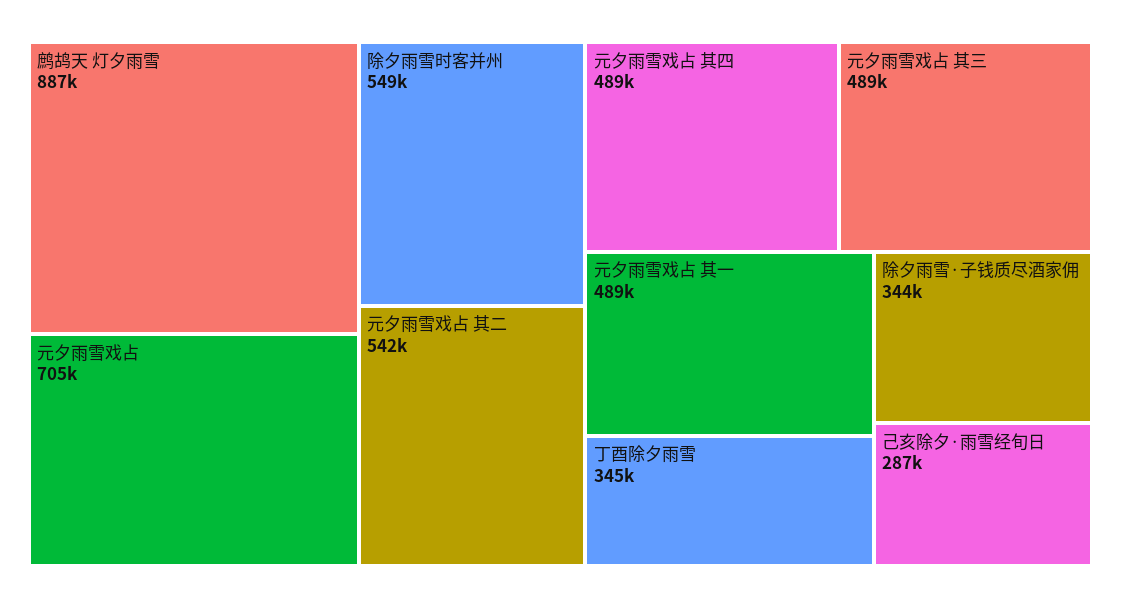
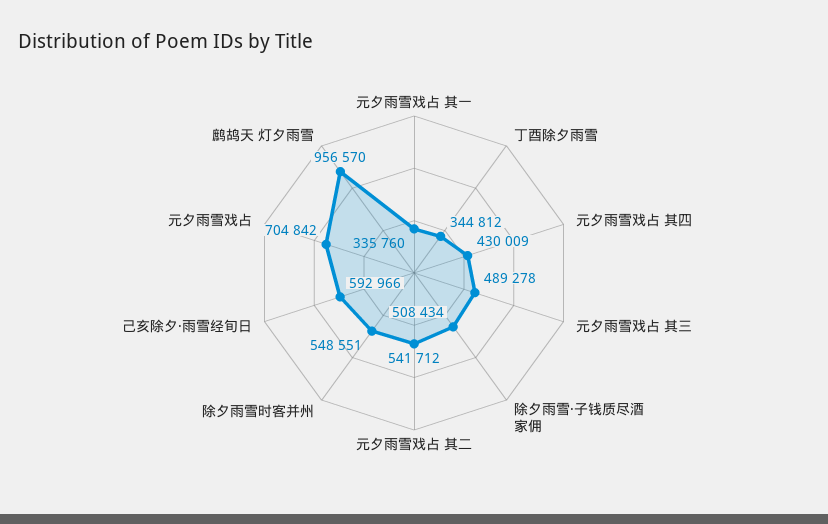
  {
-   "鹧鸪天 灯夕雨雪": 887000,
+   "鹧鸪天 灯夕雨雪": 956570,
    "元夕雨雪戏占": 704842,
    "除夕雨雪时客并州": 548551,
    "元夕雨雪戏占 其二": 541712,
-   "元夕雨雪戏占 其四": 489000,
+   "元夕雨雪戏占 其四": 430009,
    "元夕雨雪戏占 其三": 489278,
-   "元夕雨雪戏占 其一": 489000,
+   "元夕雨雪戏占 其一": 335760,
    "丁酉除夕雨雪": 344812,
-   "除夕雨雪·子钱质尽酒家佣": 344000,
+   "除夕雨雪·子钱质尽酒家佣": 508434,
-   "己亥除夕·雨雪经旬日": 287000
+   "己亥除夕·雨雪经旬日": 592966
  }

